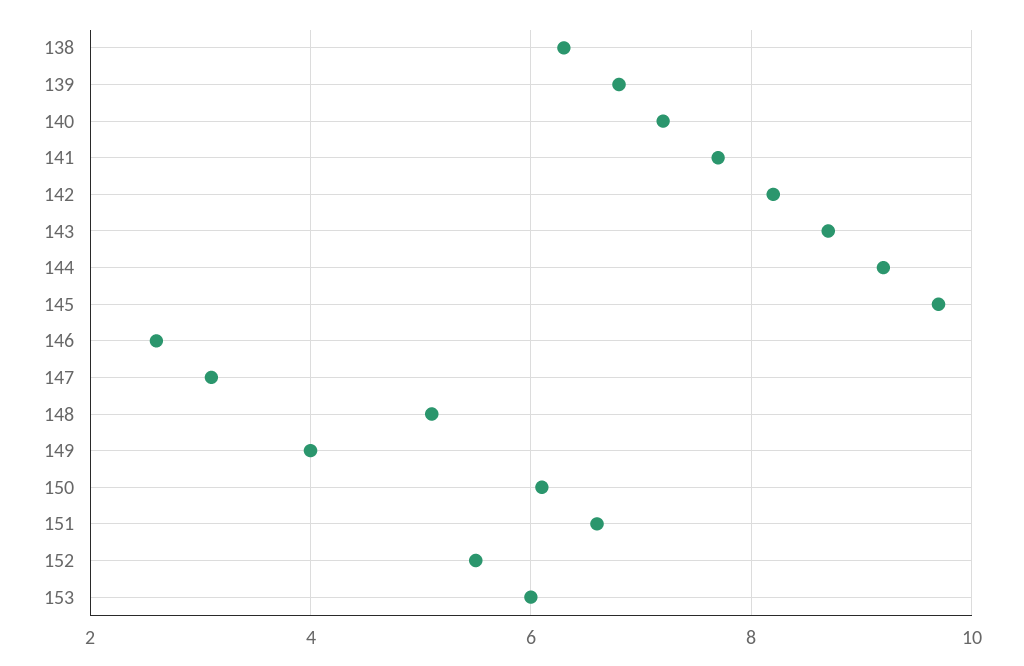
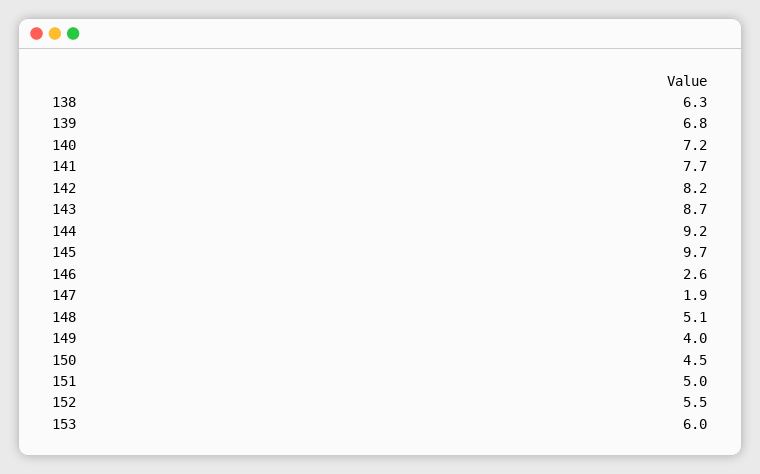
  {
    "138": 6.3,
    "139": 6.8,
    "140": 7.2,
    "141": 7.7,
    "142": 8.2,
    "143": 8.7,
    "144": 9.2,
    "145": 9.7,
    "146": 2.6,
-   "147": 3,
+   "147": 1.9,
    "148": 5.1,
    "149": 4,
-   "150": 6,
+   "150": 4.5,
-   "151": 6.5,
+   "151": 5,
    "152": 5.5,
    "153": 6
  }

